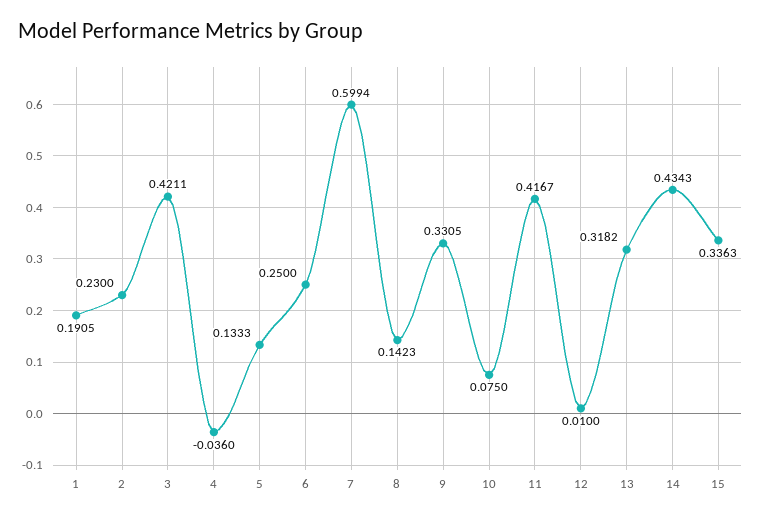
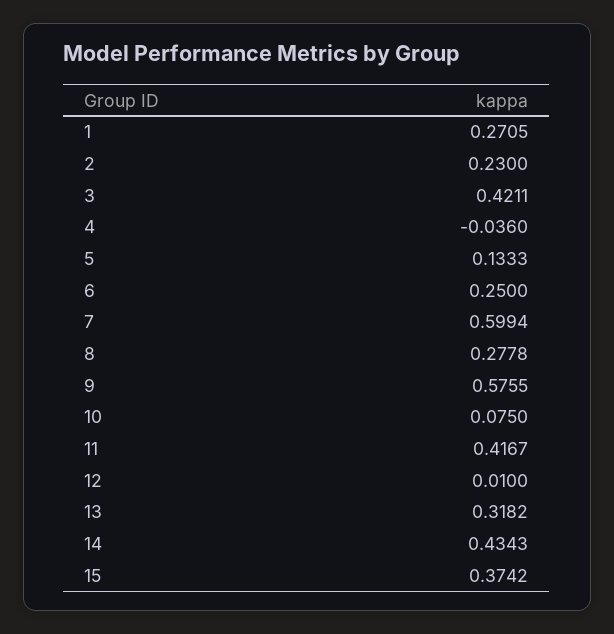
  {
-   "1": 0.1905,
+   "1": 0.2705,
    "2": 0.23,
    "3": 0.4211,
    "4": -0.036,
    "5": 0.1333,
    "6": 0.25,
    "7": 0.5994,
-   "8": 0.1423,
+   "8": 0.2778,
-   "9": 0.3305,
+   "9": 0.5755,
    "10": 0.075,
    "11": 0.4167,
    "12": 0.01,
    "13": 0.3182,
    "14": 0.4343,
-   "15": 0.3363
+   "15": 0.3742
  }

